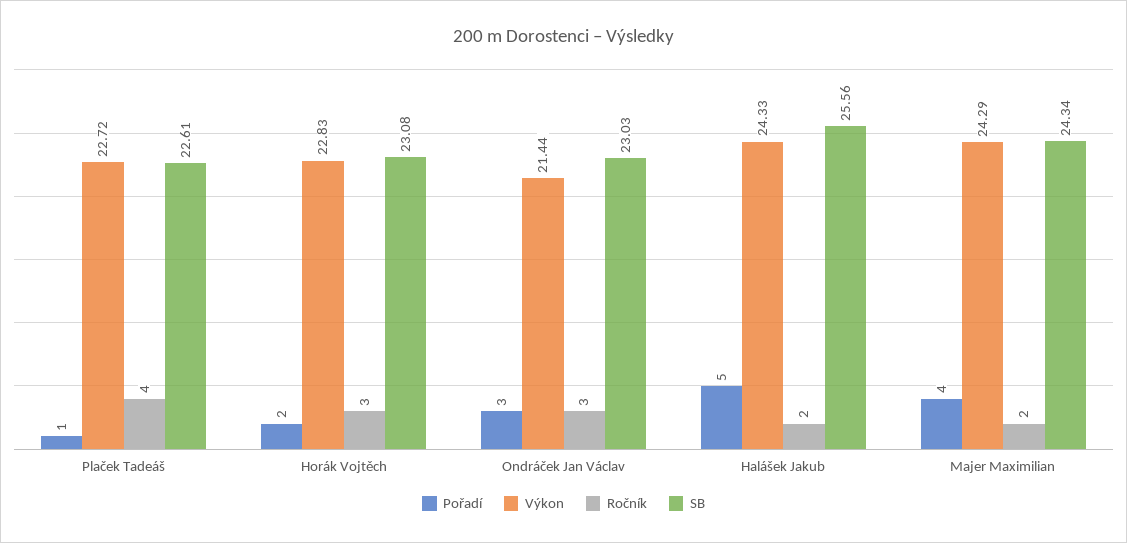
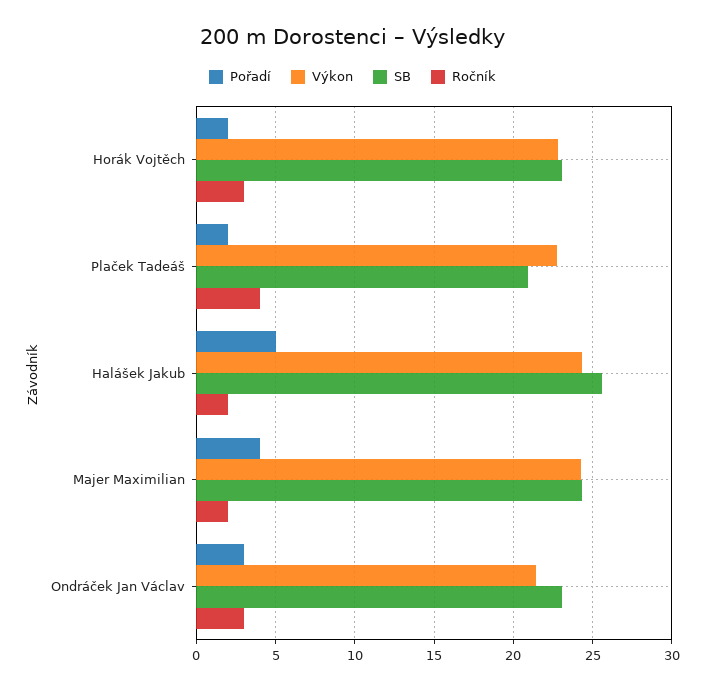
  {
    "Pořadí": {
-     "Plaček Tadeáš": 1,
+     "Plaček Tadeáš": 2,
      "Horák Vojtěch": 2,
      "Ondráček Jan Václav": 3,
      "Halášek Jakub": 5,
      "Majer Maximilian": 4
    },
    "Výkon": {
      "Plaček Tadeáš": 22.72,
      "Horák Vojtěch": 22.83,
      "Ondráček Jan Václav": 21.44,
      "Halášek Jakub": 24.33,
      "Majer Maximilian": 24.29
    },
    "Ročník": {
      "Plaček Tadeáš": 4,
      "Horák Vojtěch": 3,
      "Ondráček Jan Václav": 3,
      "Halášek Jakub": 2,
      "Majer Maximilian": 2
    },
    "SB": {
-     "Plaček Tadeáš": 22.61,
+     "Plaček Tadeáš": 21,
      "Horák Vojtěch": 23.08,
      "Ondráček Jan Václav": 23.03,
      "Halášek Jakub": 25.56,
      "Majer Maximilian": 24.34
    }
  }

